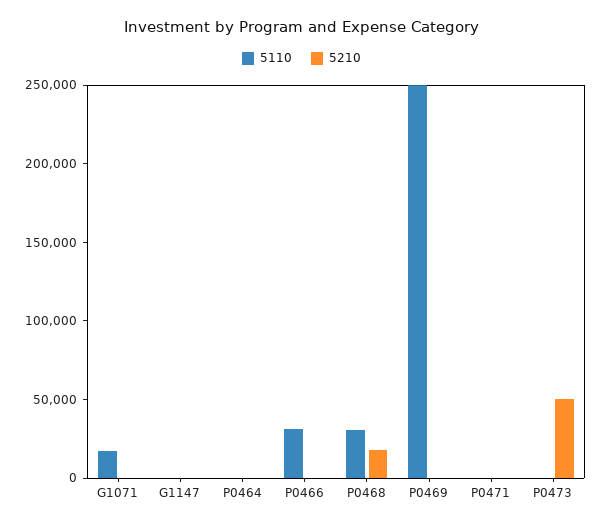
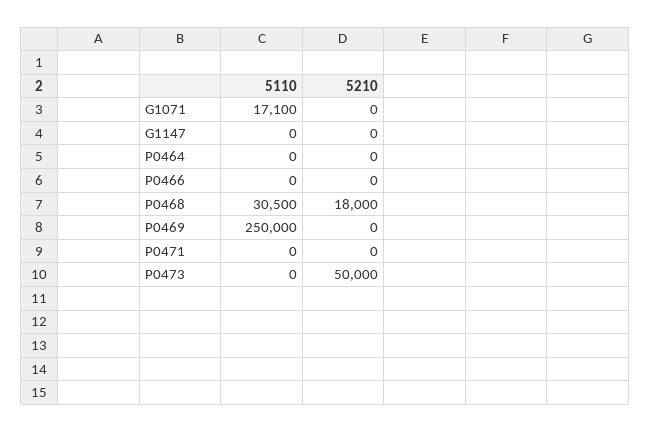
  {
    "5110": {
      "G1071": 17100,
      "G1147": 0,
      "P0464": 0,
-     "P0466": 30000,
+     "P0466": 0,
      "P0468": 30500,
      "P0469": 250000,
      "P0471": 0,
      "P0473": 0
    },
    "5210": {
      "G1071": 0,
      "G1147": 0,
      "P0464": 0,
      "P0466": 0,
      "P0468": 18000,
      "P0469": 0,
      "P0471": 0,
      "P0473": 50000
    }
  }

